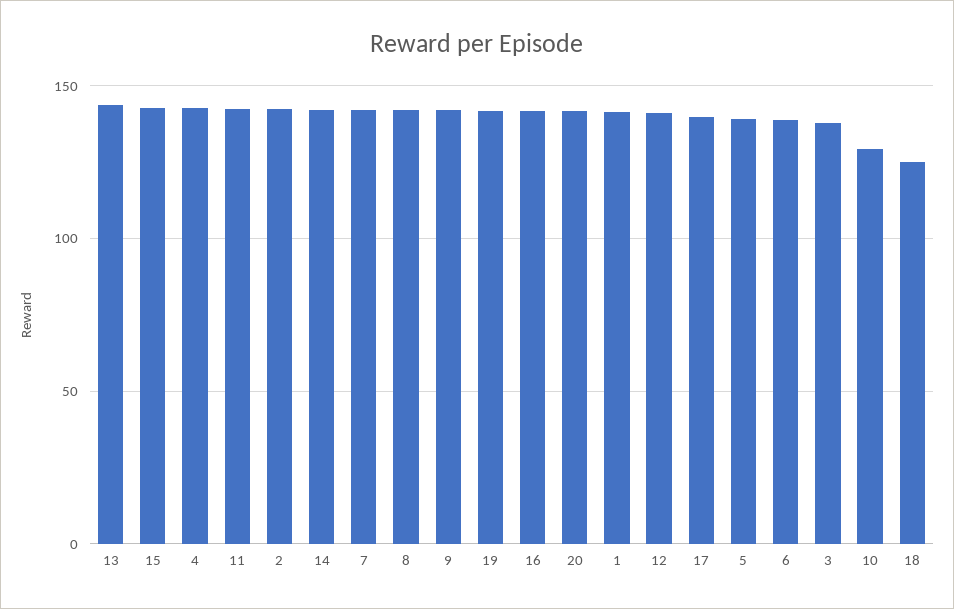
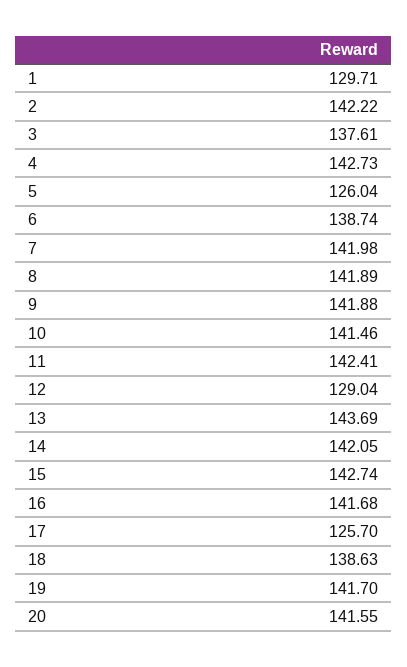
  {
    "13": 143.69,
    "15": 142.74,
    "4": 142.73,
    "11": 142.41,
    "2": 142.22,
    "14": 142.05,
    "7": 141.98,
    "8": 141.89,
    "9": 141.88,
    "19": 141.7,
    "16": 141.68,
    "20": 141.55,
-   "1": 140,
+   "1": 129.71,
-   "12": 140,
+   "12": 129.04,
-   "17": 140,
+   "17": 125.7,
-   "5": 140,
+   "5": 126.04,
    "6": 138.74,
    "3": 137.61,
-   "10": 130,
+   "10": 141.46,
-   "18": 125
+   "18": 138.63
  }

